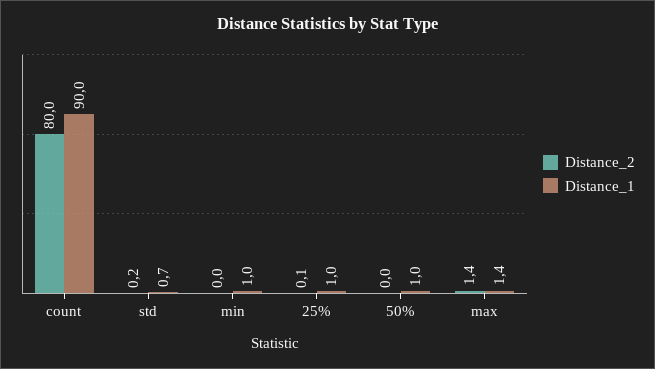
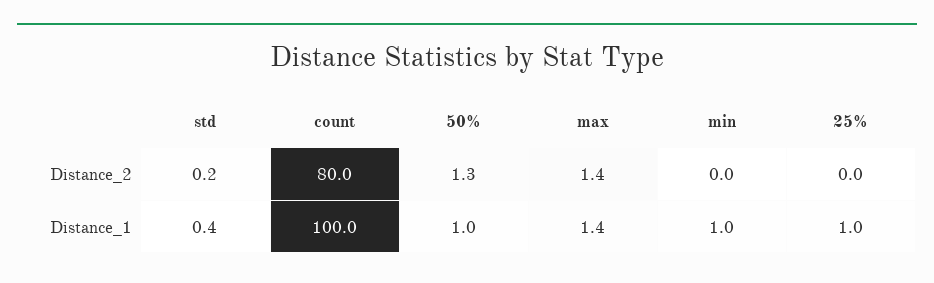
  {
    "Distance_2": {
      "count": 80,
      "std": 0.2,
      "min": 0,
-     "25%": 0.1,
+     "25%": 0,
-     "50%": 0,
+     "50%": 1.3,
      "max": 1.4
    },
    "Distance_1": {
-     "count": 90,
+     "count": 100,
-     "std": 0.7,
+     "std": 0.4,
      "min": 1,
      "25%": 1,
      "50%": 1,
      "max": 1.4
    }
  }

